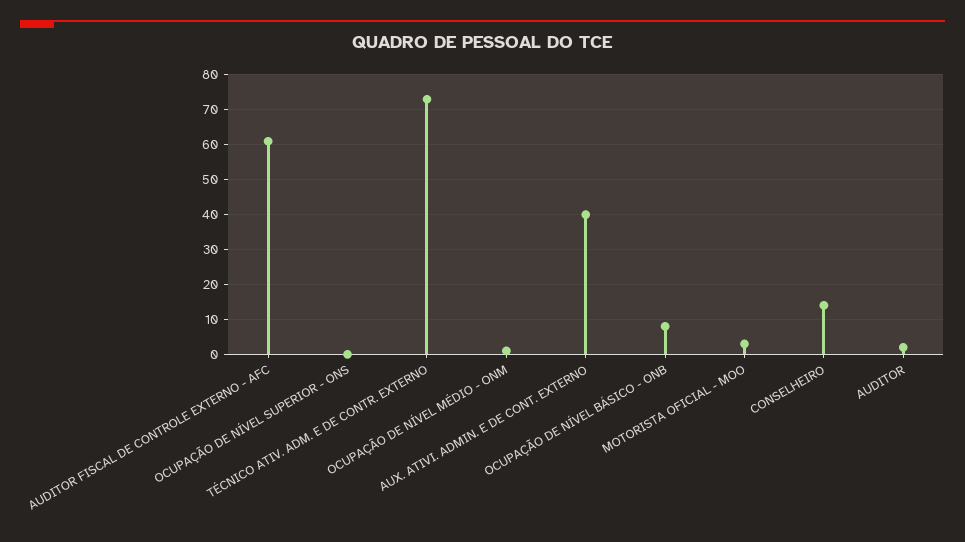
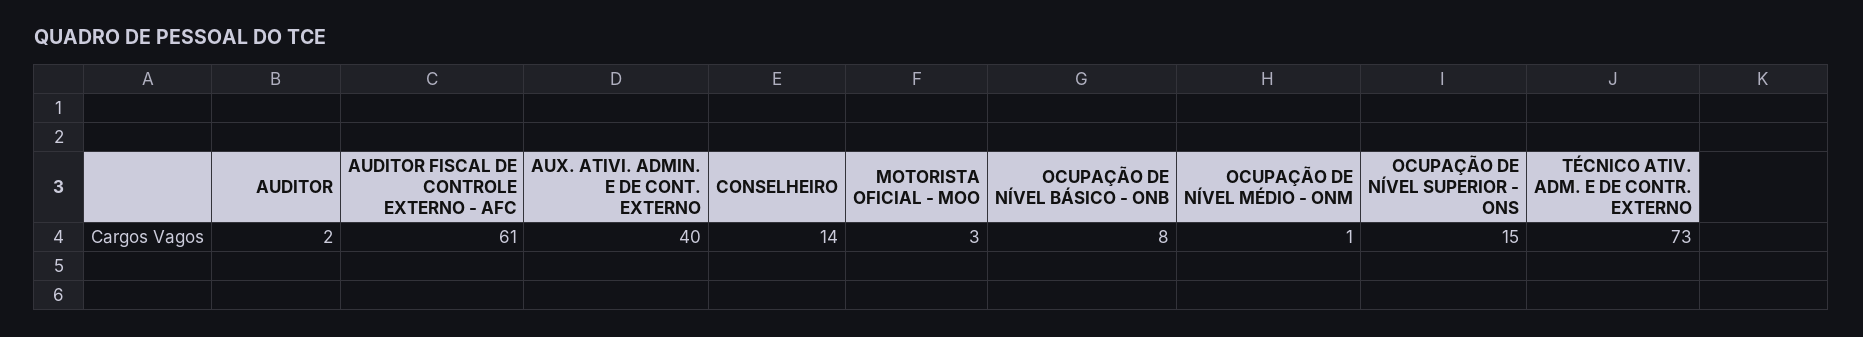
  {
    "AUDITOR FISCAL DE CONTROLE EXTERNO - AFC": 61,
-   "OCUPAÇÃO DE NÍVEL SUPERIOR - ONS": 0,
+   "OCUPAÇÃO DE NÍVEL SUPERIOR - ONS": 15,
    "TÉCNICO ATIV. ADM. E DE CONTR. EXTERNO": 73,
    "OCUPAÇÃO DE NÍVEL MÉDIO - ONM": 1,
    "AUX. ATIVI. ADMIN. E DE CONT. EXTERNO": 40,
    "OCUPAÇÃO DE NÍVEL BÁSICO - ONB": 8,
    "MOTORISTA OFICIAL - MOO": 3,
    "CONSELHEIRO": 14,
    "AUDITOR": 2
  }

